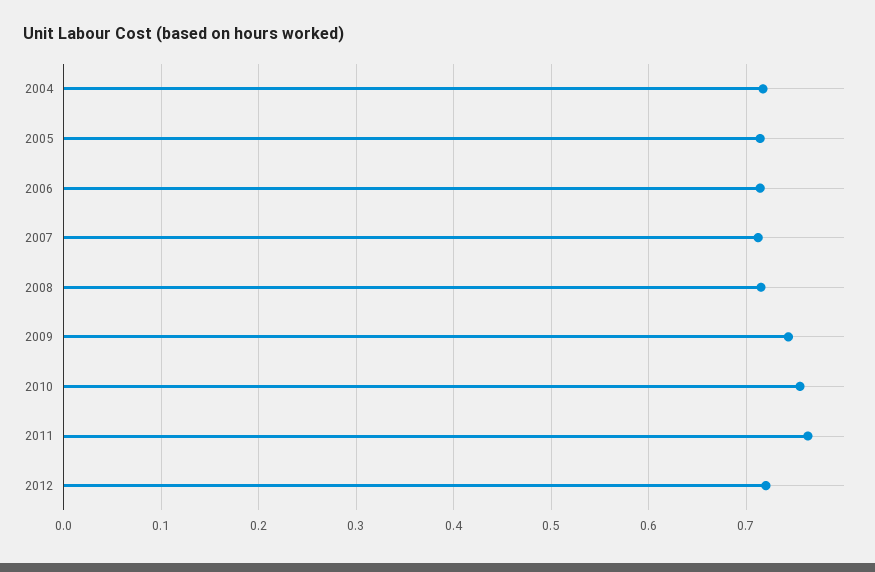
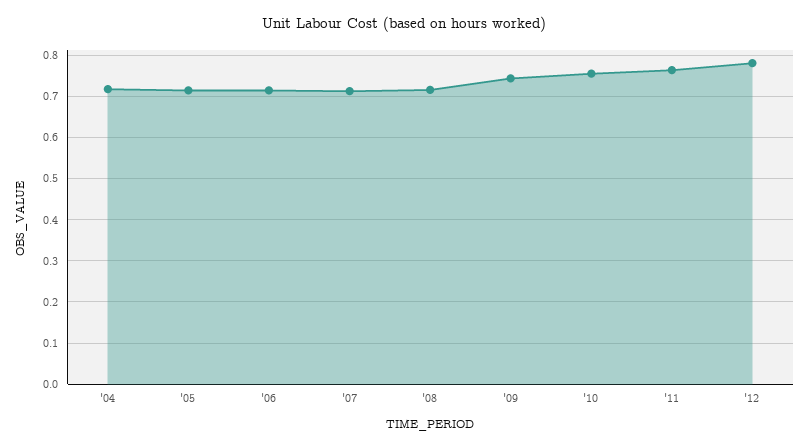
  {
    "2004": 0.72,
    "2005": 0.71,
    "2006": 0.71,
    "2007": 0.71,
    "2008": 0.72,
    "2009": 0.74,
    "2010": 0.76,
    "2011": 0.76,
-   "2012": 0.72
+   "2012": 0.78
  }

